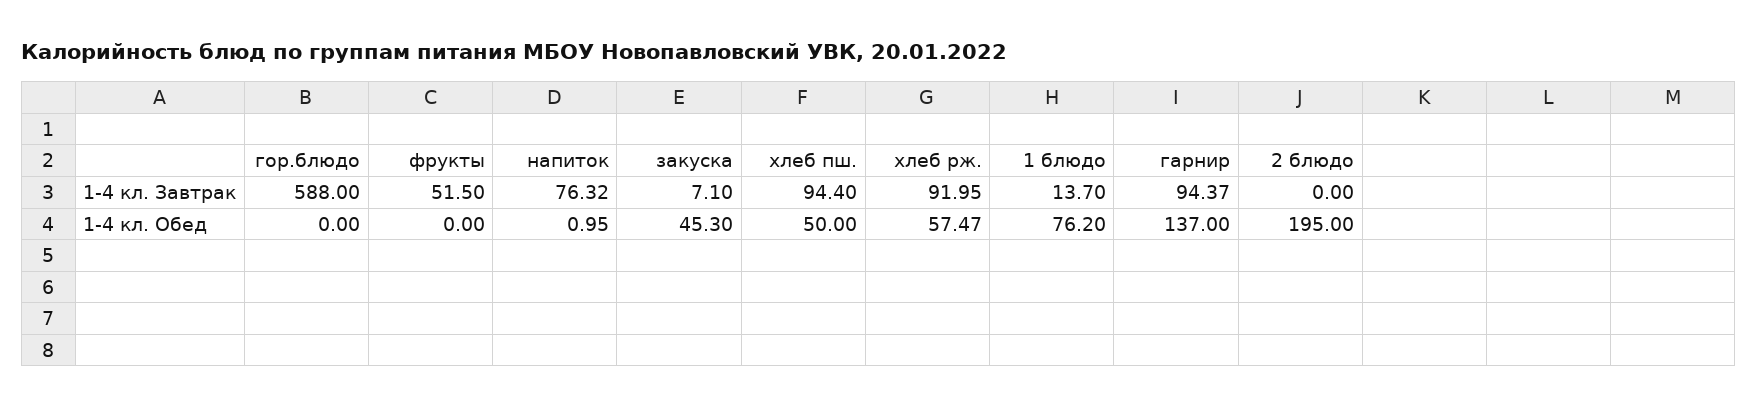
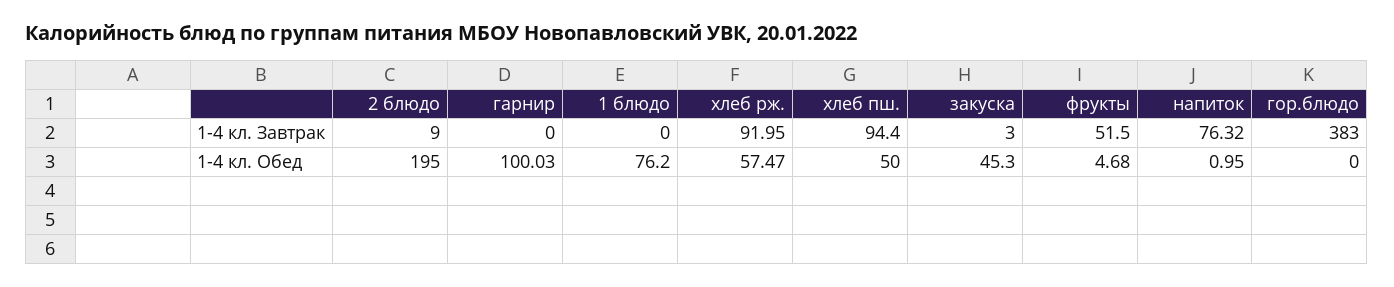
  {
    "гор.блюдо": {
-     "1-4 кл. Завтрак": 588,
+     "1-4 кл. Завтрак": 383,
      "1-4 кл. Обед": 0
    },
    "фрукты": {
      "1-4 кл. Завтрак": 51.5,
-     "1-4 кл. Обед": 0
+     "1-4 кл. Обед": 4.68
    },
    "напиток": {
      "1-4 кл. Завтрак": 76.32,
      "1-4 кл. Обед": 0.95
    },
    "закуска": {
-     "1-4 кл. Завтрак": 7.1,
+     "1-4 кл. Завтрак": 3,
      "1-4 кл. Обед": 45.3
    },
    "хлеб пш.": {
      "1-4 кл. Завтрак": 94.4,
      "1-4 кл. Обед": 50
    },
    "хлеб рж.": {
      "1-4 кл. Завтрак": 91.95,
      "1-4 кл. Обед": 57.47
    },
    "1 блюдо": {
-     "1-4 кл. Завтрак": 13.7,
+     "1-4 кл. Завтрак": 0,
      "1-4 кл. Обед": 76.2
    },
    "гарнир": {
-     "1-4 кл. Завтрак": 94.37,
+     "1-4 кл. Завтрак": 0,
-     "1-4 кл. Обед": 137
+     "1-4 кл. Обед": 100.03
    },
    "2 блюдо": {
-     "1-4 кл. Завтрак": 0,
+     "1-4 кл. Завтрак": 9,
      "1-4 кл. Обед": 195
    }
  }

